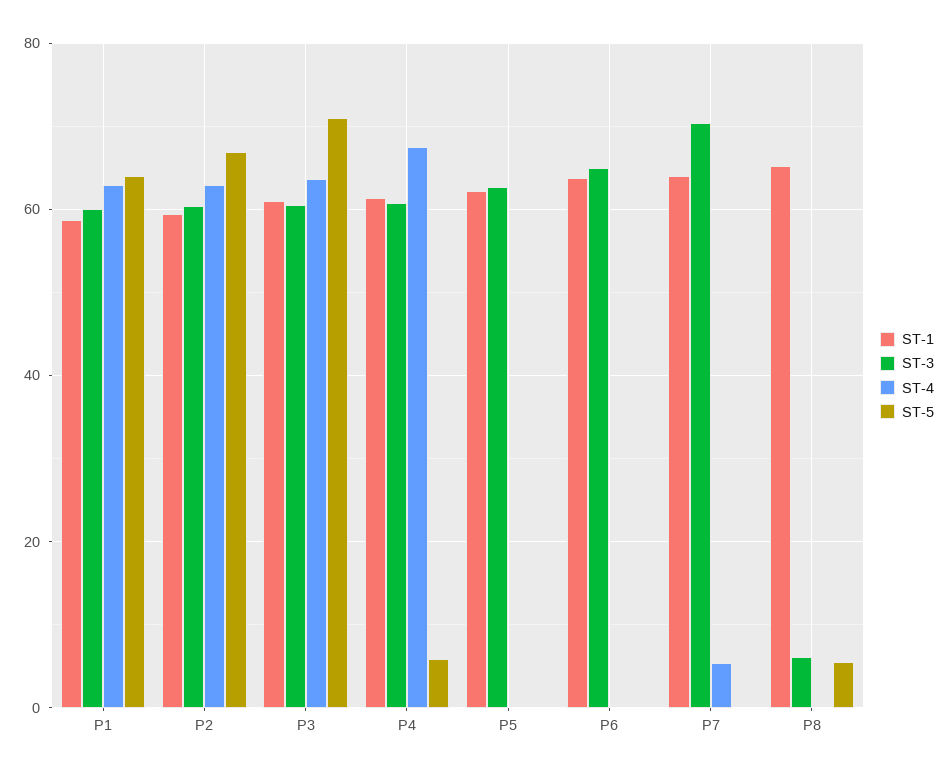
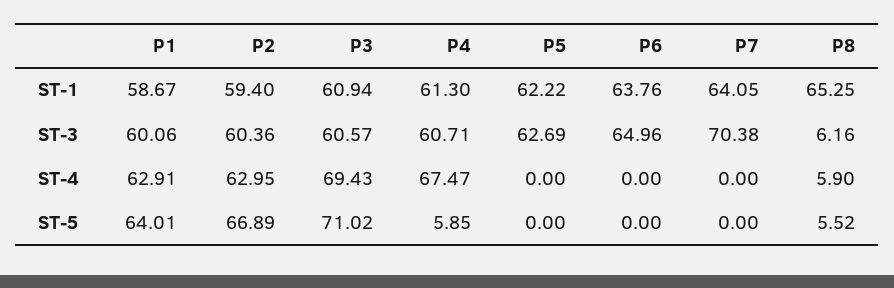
  {
    "ST-1": {
      "P1": 58.67,
      "P2": 59.4,
      "P3": 60.94,
      "P4": 61.3,
      "P5": 62.22,
      "P6": 63.76,
      "P7": 64.05,
      "P8": 65.25
    },
    "ST-3": {
      "P1": 60.06,
      "P2": 60.36,
      "P3": 60.57,
      "P4": 60.71,
      "P5": 62.69,
      "P6": 64.96,
      "P7": 70.38,
      "P8": 6.16
    },
    "ST-4": {
      "P1": 62.91,
      "P2": 62.95,
-     "P3": 64,
+     "P3": 69.43,
      "P4": 67.47,
      "P5": 0,
      "P6": 0,
-     "P7": 6,
+     "P7": 0,
-     "P8": 0
+     "P8": 5.9
    },
    "ST-5": {
      "P1": 64.01,
      "P2": 66.89,
      "P3": 71.02,
      "P4": 5.85,
      "P5": 0,
      "P6": 0,
      "P7": 0,
      "P8": 5.52
    }
  }

